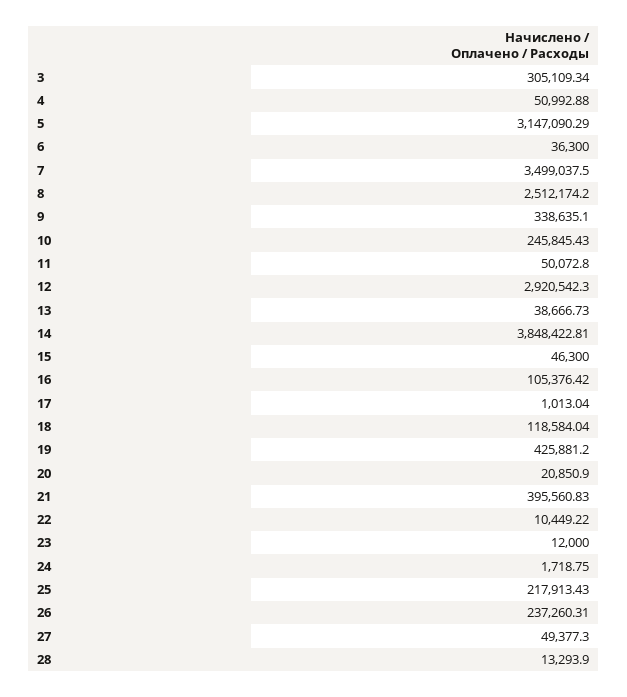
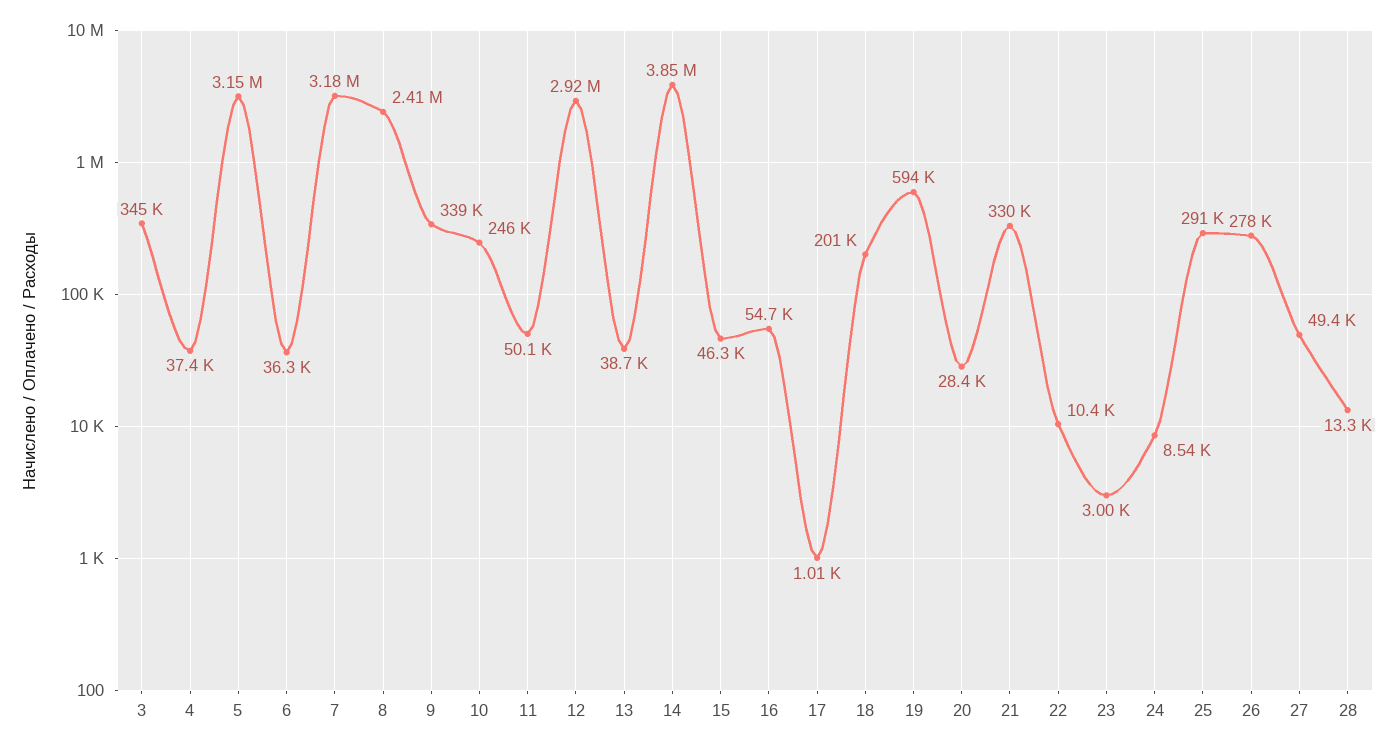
  {
-   "3": 305109.34,
+   "3": 345000,
-   "4": 50992.88,
+   "4": 37400,
    "5": 3147090.29,
    "6": 36300,
-   "7": 3499037.5,
+   "7": 3180000,
-   "8": 2512174.2,
+   "8": 2410000,
    "9": 338635.1,
    "10": 245845.43,
    "11": 50072.8,
    "12": 2920542.3,
    "13": 38666.73,
    "14": 3848422.81,
    "15": 46300,
-   "16": 105376.42,
+   "16": 54700,
    "17": 1013.04,
-   "18": 118584.04,
+   "18": 201000,
-   "19": 425881.2,
+   "19": 594000,
-   "20": 20850.9,
+   "20": 28400,
-   "21": 395560.83,
+   "21": 330000,
    "22": 10449.22,
-   "23": 12000,
+   "23": 3000,
-   "24": 1718.75,
+   "24": 8540,
-   "25": 217913.43,
+   "25": 291000,
-   "26": 237260.31,
+   "26": 278000,
    "27": 49377.3,
    "28": 13293.9
  }

